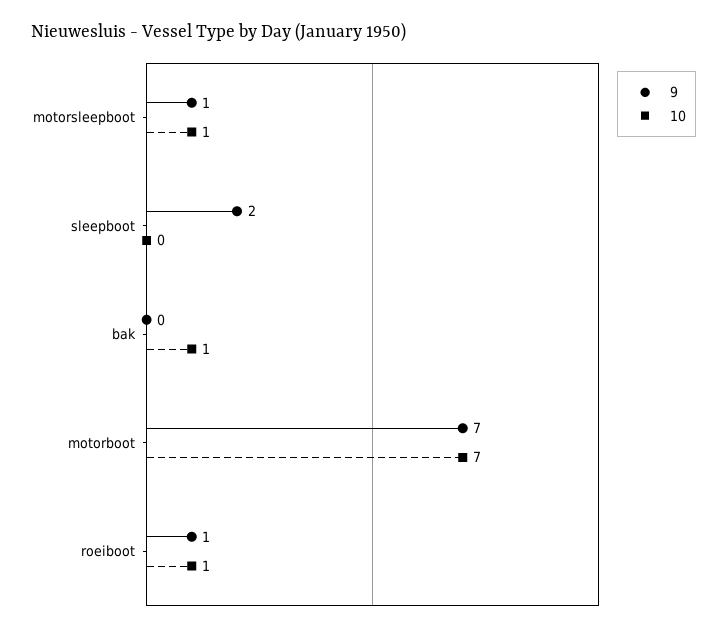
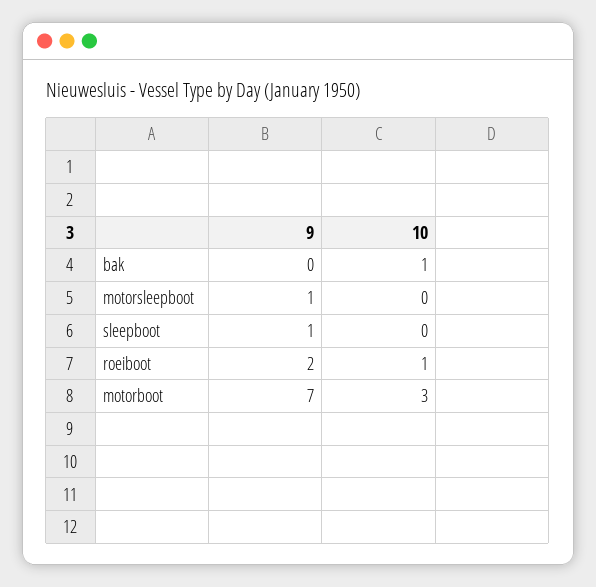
  {
    "9": {
      "motorsleepboot": 1,
-     "sleepboot": 2,
+     "sleepboot": 1,
      "bak": 0,
      "motorboot": 7,
-     "roeiboot": 1
+     "roeiboot": 2
    },
    "10": {
-     "motorsleepboot": 1,
+     "motorsleepboot": 0,
      "sleepboot": 0,
      "bak": 1,
-     "motorboot": 7,
+     "motorboot": 3,
      "roeiboot": 1
    }
  }

